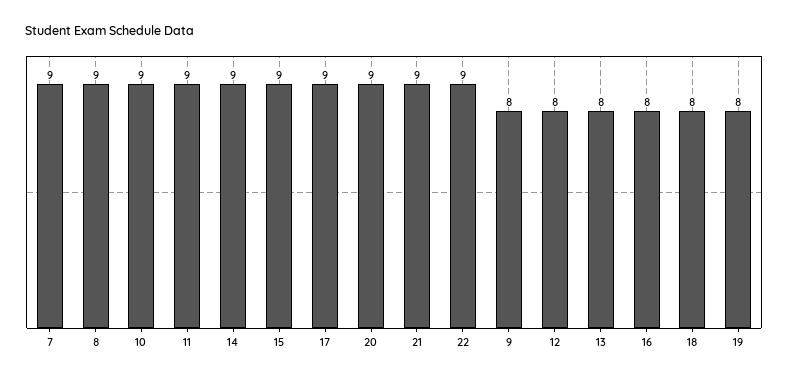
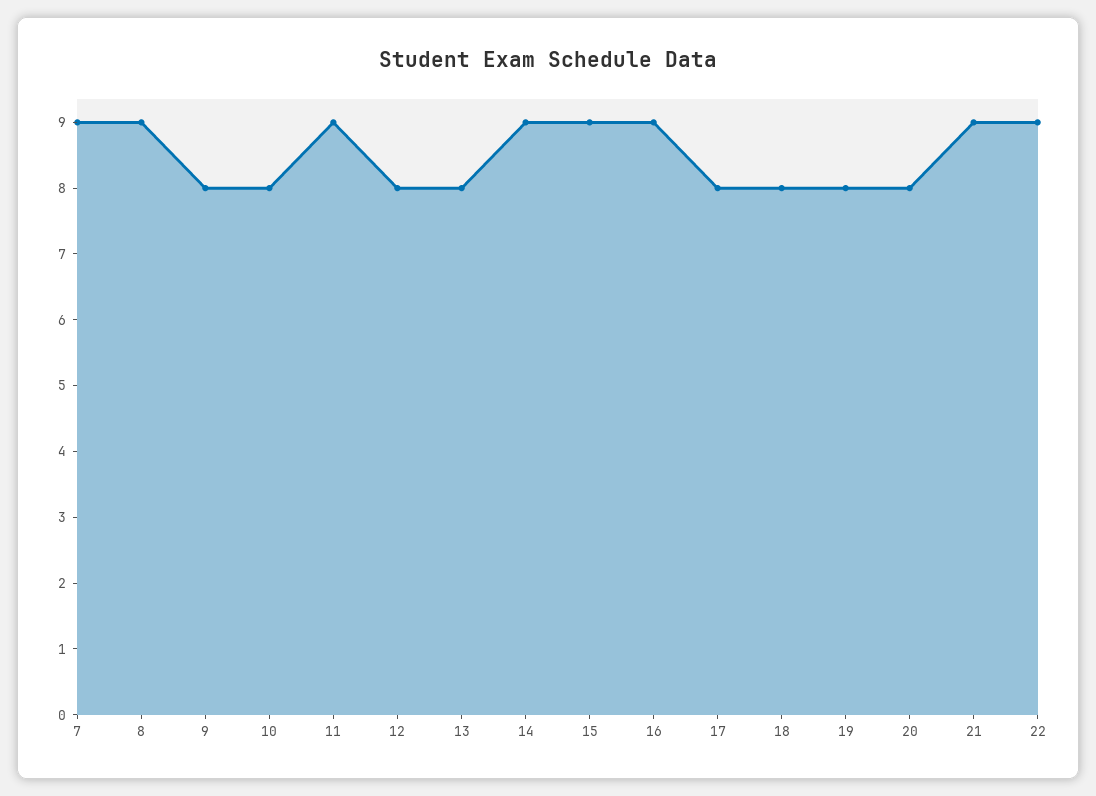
  {
    "7": 9,
    "8": 9,
-   "10": 9,
+   "10": 8,
    "11": 9,
    "14": 9,
    "15": 9,
-   "17": 9,
+   "17": 8,
-   "20": 9,
+   "20": 8,
    "21": 9,
    "22": 9,
    "9": 8,
    "12": 8,
    "13": 8,
-   "16": 8,
+   "16": 9,
    "18": 8,
    "19": 8
  }

